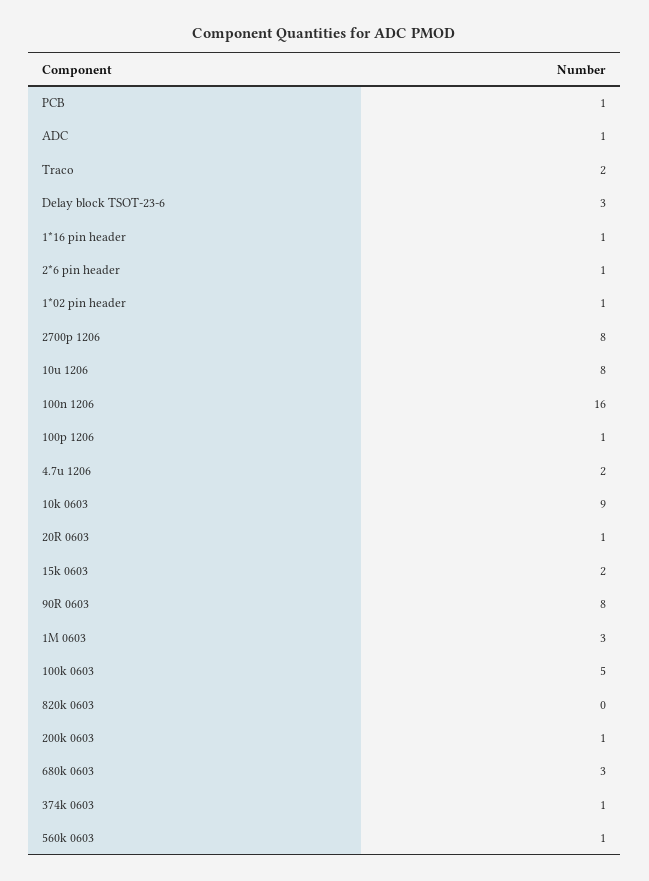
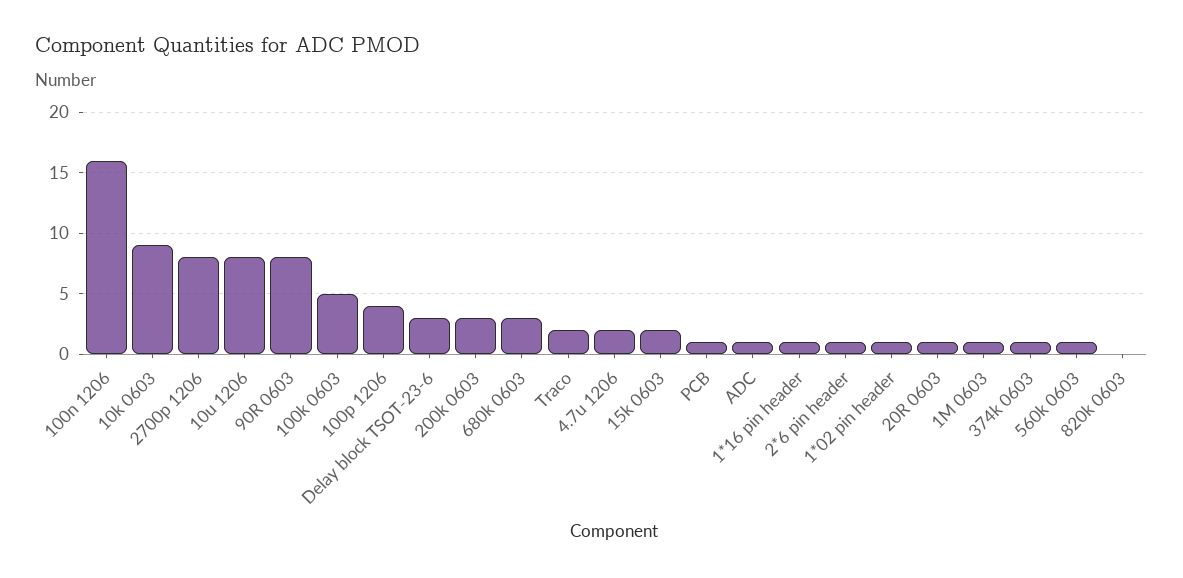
  {
    "PCB": 1,
    "ADC": 1,
    "Traco": 2,
    "Delay block TSOT-23-6": 3,
    "1*16 pin header": 1,
    "2*6 pin header": 1,
    "1*02 pin header": 1,
    "2700p 1206": 8,
    "10u 1206": 8,
    "100n 1206": 16,
-   "100p 1206": 1,
+   "100p 1206": 4,
    "4.7u 1206": 2,
    "10k 0603": 9,
    "20R 0603": 1,
    "15k 0603": 2,
    "90R 0603": 8,
-   "1M 0603": 3,
+   "1M 0603": 1,
    "100k 0603": 5,
    "820k 0603": 0,
-   "200k 0603": 1,
+   "200k 0603": 3,
    "680k 0603": 3,
    "374k 0603": 1,
    "560k 0603": 1
  }

